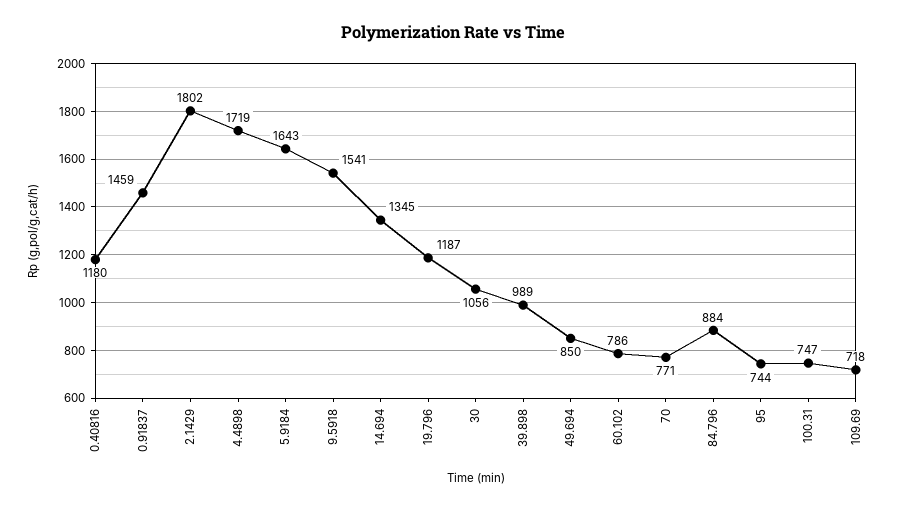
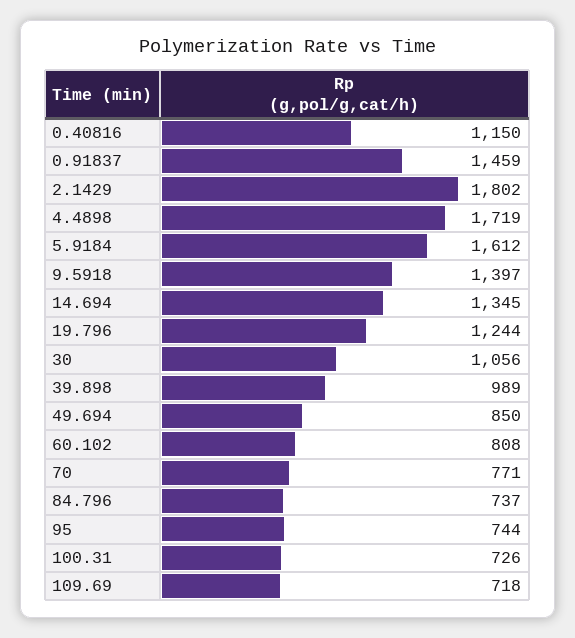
  {
-   "0.40816": 1180,
+   "0.40816": 1150,
    "0.91837": 1459,
    "2.1429": 1802,
    "4.4898": 1719,
-   "5.9184": 1643,
+   "5.9184": 1612,
-   "9.5918": 1541,
+   "9.5918": 1397,
    "14.694": 1345,
-   "19.796": 1187,
+   "19.796": 1244,
    "30": 1056,
    "39.898": 989,
    "49.694": 850,
-   "60.102": 786,
+   "60.102": 808,
    "70": 771,
-   "84.796": 884,
+   "84.796": 737,
    "95": 744,
-   "100.31": 747,
+   "100.31": 726,
    "109.69": 718
  }

